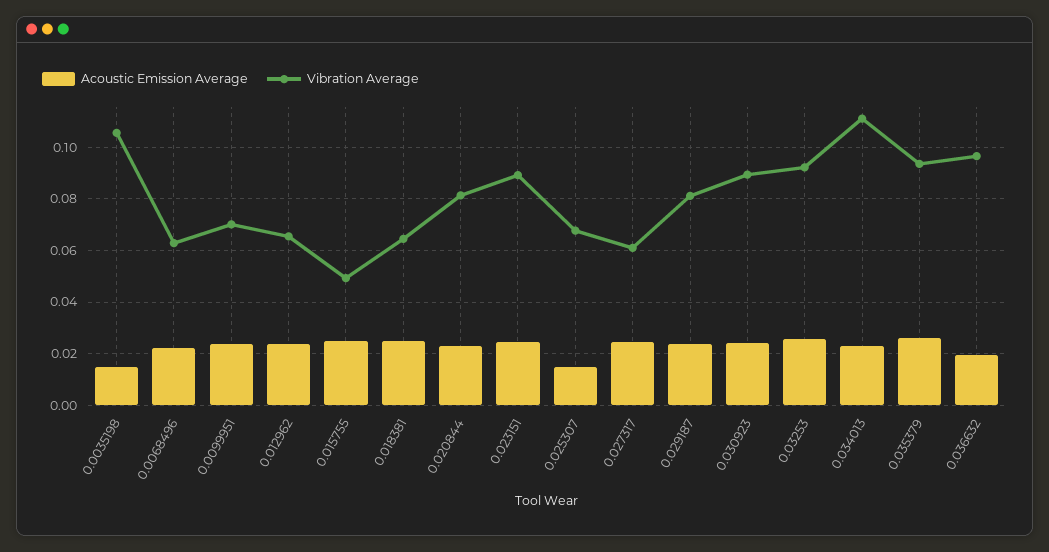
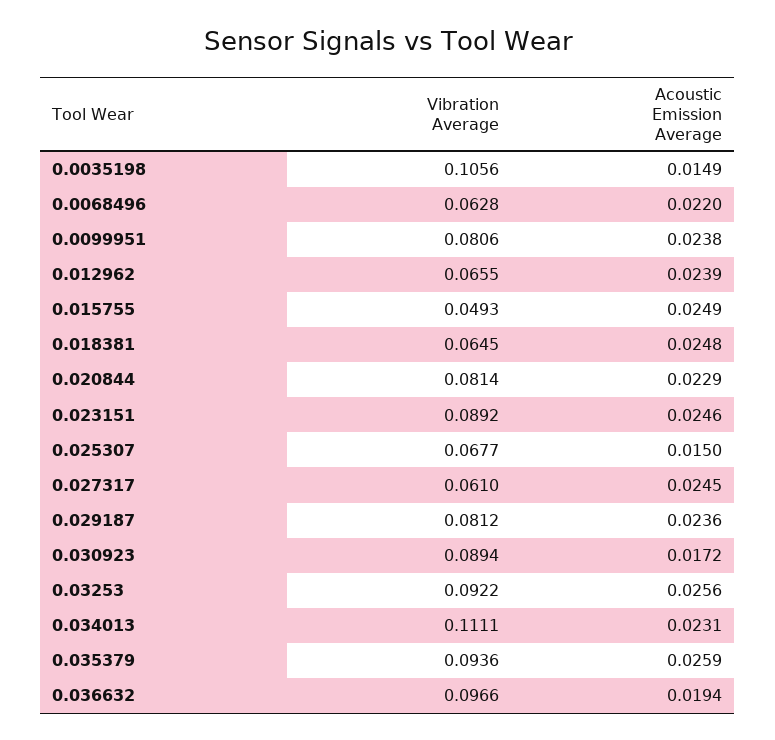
  {
    "Acoustic Emission Average": {
      "0.0035198": 0.0149,
      "0.0068496": 0.022,
      "0.0099951": 0.0238,
      "0.012962": 0.0239,
      "0.015755": 0.0249,
      "0.018381": 0.0248,
      "0.020844": 0.0229,
      "0.023151": 0.0246,
      "0.025307": 0.015,
      "0.027317": 0.0245,
      "0.029187": 0.0236,
-     "0.030923": 0.025,
+     "0.030923": 0.0172,
      "0.03253": 0.0256,
      "0.034013": 0.0231,
      "0.035379": 0.0259,
      "0.036632": 0.0194
    },
    "Vibration Average": {
      "0.0035198": 0.1056,
      "0.0068496": 0.0628,
-     "0.0099951": 0.07,
+     "0.0099951": 0.0806,
      "0.012962": 0.0655,
      "0.015755": 0.0493,
      "0.018381": 0.0645,
      "0.020844": 0.0814,
      "0.023151": 0.0892,
      "0.025307": 0.0677,
      "0.027317": 0.061,
      "0.029187": 0.0812,
      "0.030923": 0.0894,
      "0.03253": 0.0922,
      "0.034013": 0.1111,
      "0.035379": 0.0936,
      "0.036632": 0.0966
    }
  }

